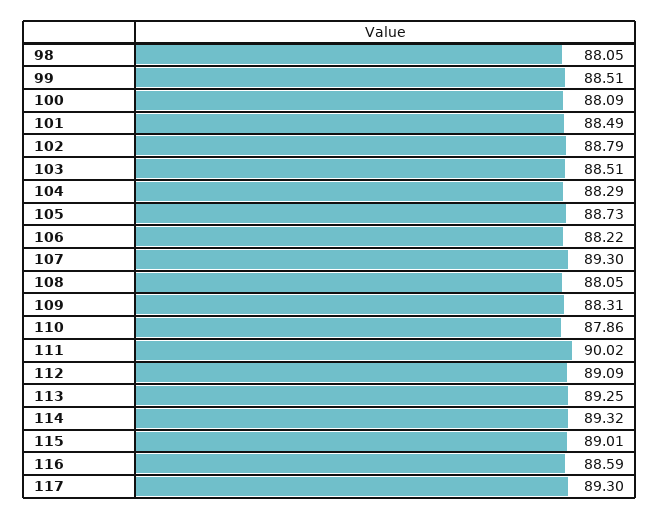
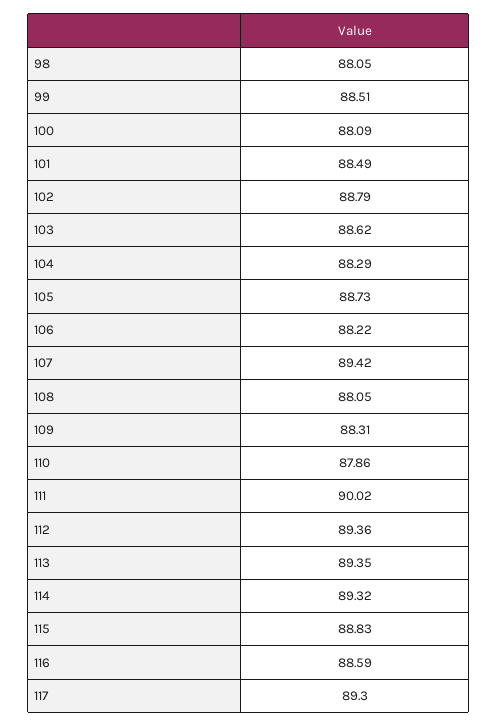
  {
    "98": 88.05,
    "99": 88.51,
    "100": 88.09,
    "101": 88.49,
    "102": 88.79,
-   "103": 88.51,
+   "103": 88.62,
    "104": 88.29,
    "105": 88.73,
    "106": 88.22,
-   "107": 89.3,
+   "107": 89.42,
    "108": 88.05,
    "109": 88.31,
    "110": 87.86,
    "111": 90.02,
-   "112": 89.09,
+   "112": 89.36,
-   "113": 89.25,
+   "113": 89.35,
    "114": 89.32,
-   "115": 89.01,
+   "115": 88.83,
    "116": 88.59,
    "117": 89.3
  }

